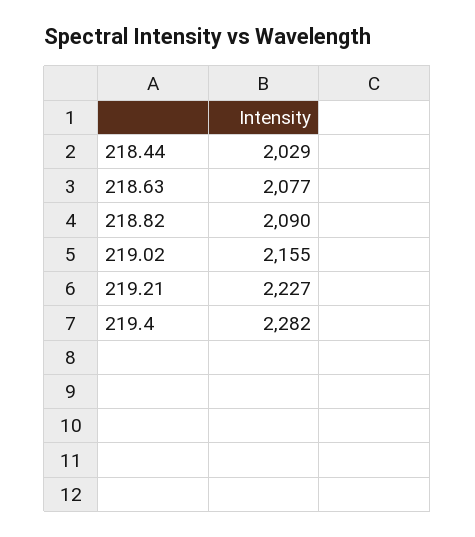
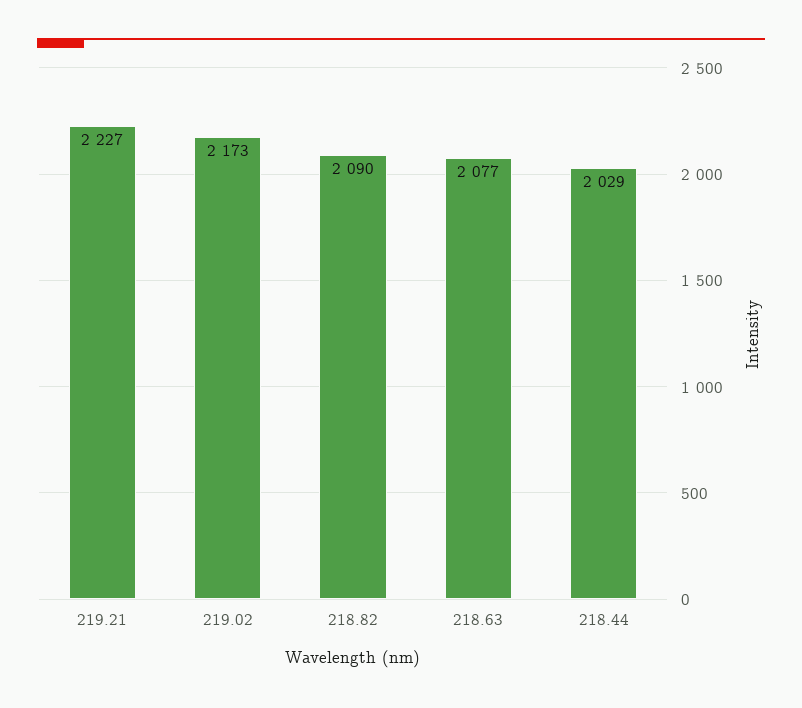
  {
    "218.44": 2029,
    "218.63": 2077,
    "218.82": 2090,
-   "219.02": 2155,
+   "219.02": 2173,
-   "219.21": 2227,
+   "219.21": 2227
-   "219.4": 2282
  }

